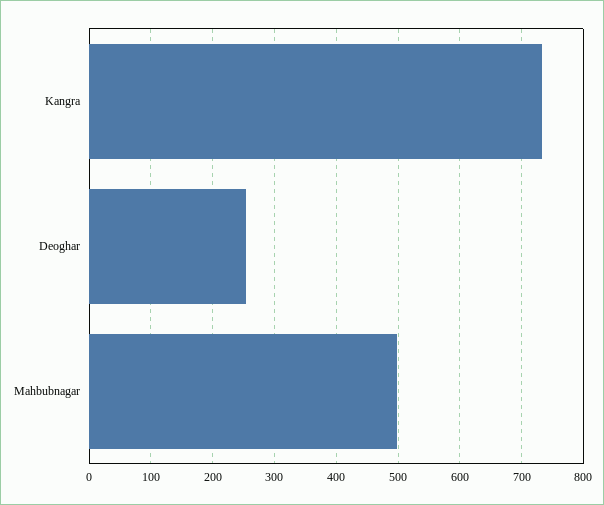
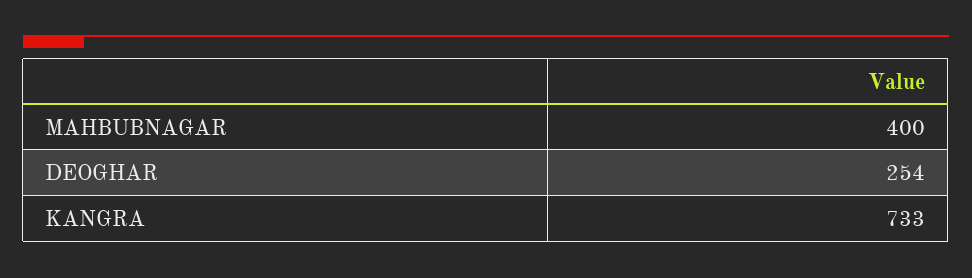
  {
    "Kangra": 733,
    "Deoghar": 254,
-   "Mahbubnagar": 500
+   "Mahbubnagar": 400
  }

